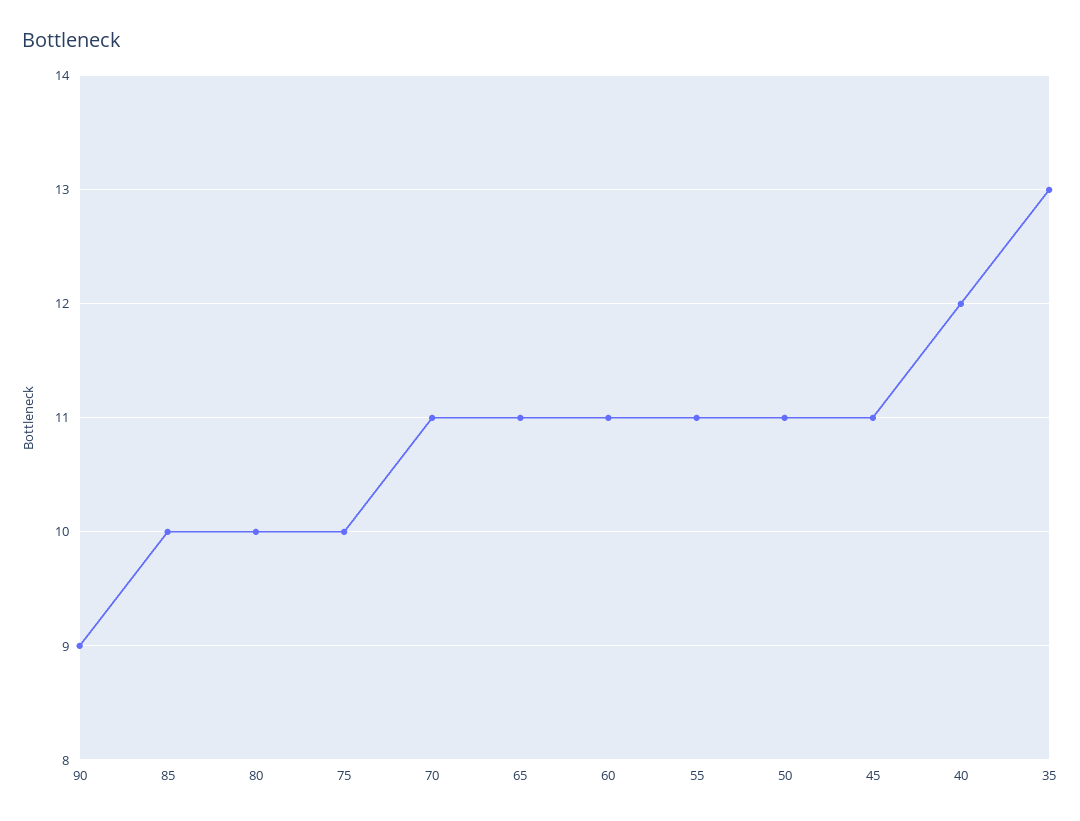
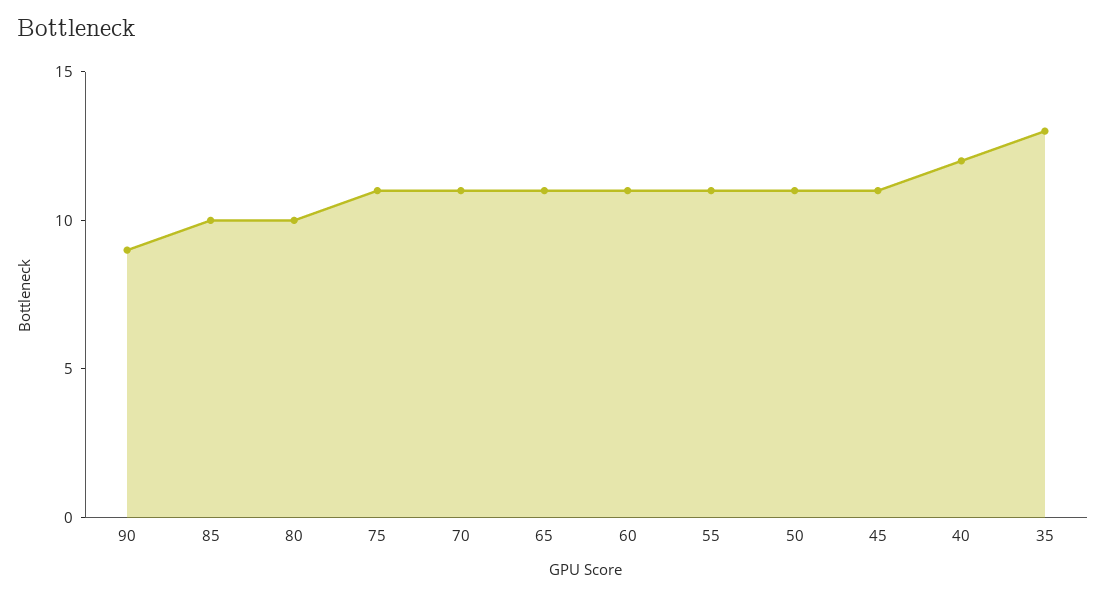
  {
    "90": 9,
    "85": 10,
    "80": 10,
-   "75": 10,
+   "75": 11,
    "70": 11,
    "65": 11,
    "60": 11,
    "55": 11,
    "50": 11,
    "45": 11,
    "40": 12,
    "35": 13
  }

